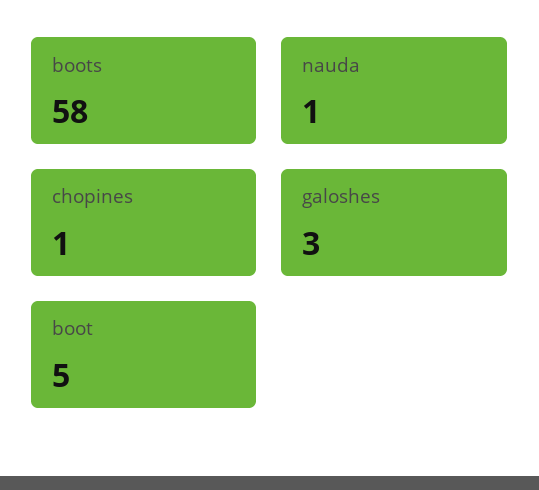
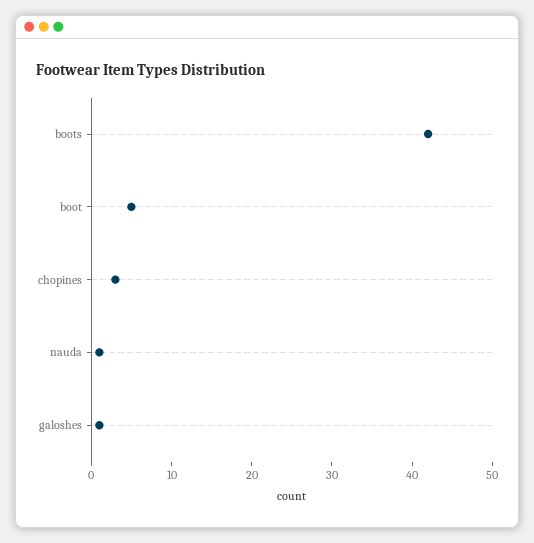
  {
-   "boots": 58,
+   "boots": 42,
    "nauda": 1,
-   "chopines": 1,
+   "chopines": 3,
-   "galoshes": 3,
+   "galoshes": 1,
    "boot": 5
  }

